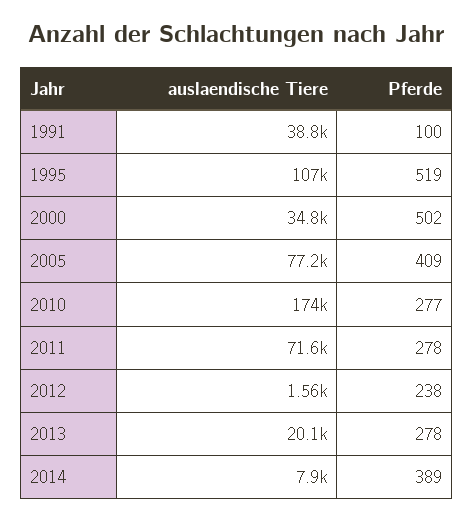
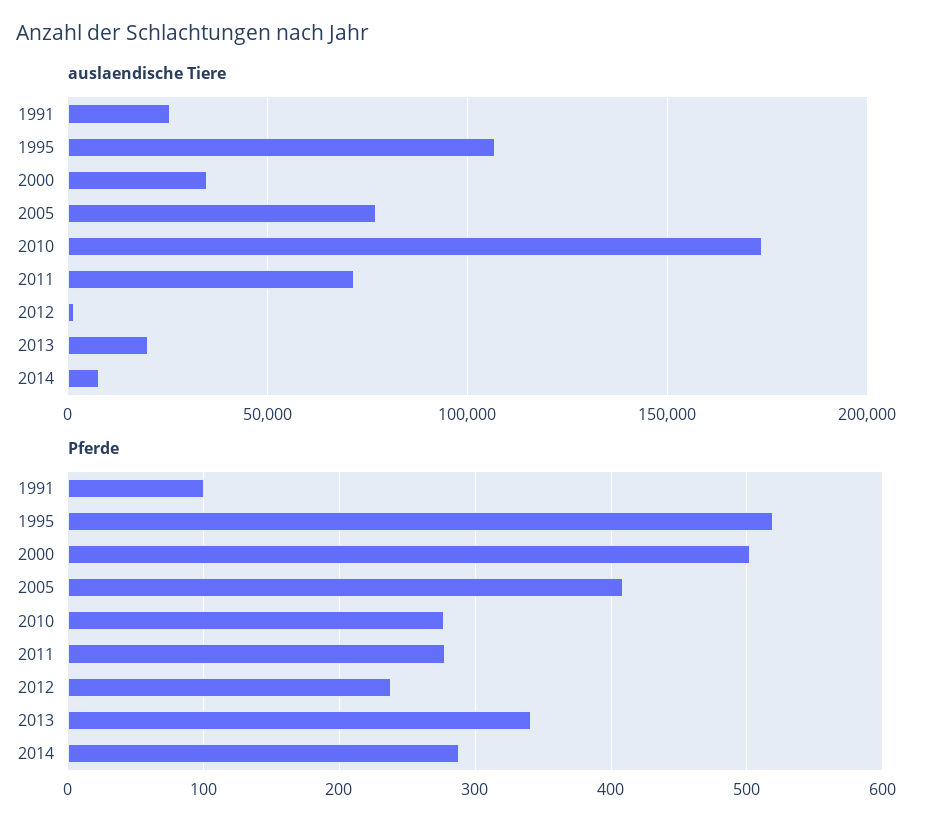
  {
    "auslaendische Tiere": {
-     "1991": 38800,
+     "1991": 25000,
      "1995": 107000,
      "2000": 34800,
      "2005": 77200,
      "2010": 174000,
      "2011": 71600,
      "2012": 1560,
      "2013": 20100,
      "2014": 7900
    },
    "Pferde": {
      "1991": 100,
      "1995": 519,
      "2000": 502,
      "2005": 409,
      "2010": 277,
      "2011": 278,
      "2012": 238,
-     "2013": 278,
+     "2013": 340,
-     "2014": 389
+     "2014": 290
    }
  }

